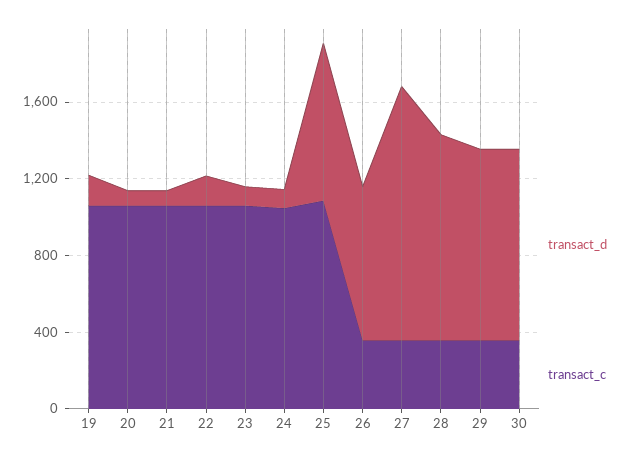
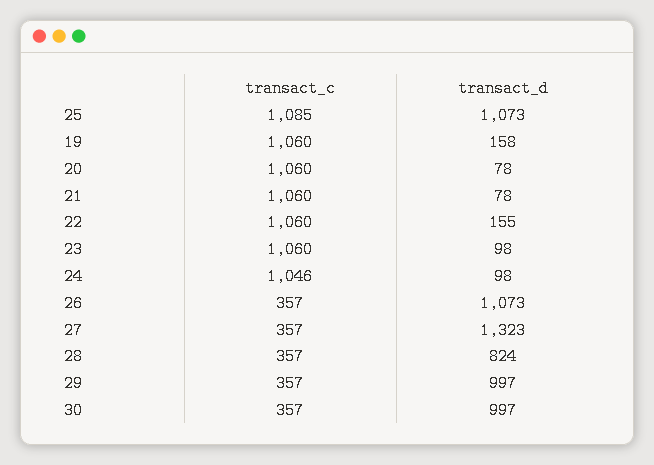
  {
    "transact_d": {
      "19": 158,
      "20": 78,
      "21": 78,
      "22": 155,
      "23": 98,
      "24": 98,
-     "25": 800,
+     "25": 1073,
-     "26": 800,
+     "26": 1073,
      "27": 1323,
-     "28": 1100,
+     "28": 824,
      "29": 997,
      "30": 997
    },
    "transact_c": {
      "19": 1060,
      "20": 1060,
      "21": 1060,
      "22": 1060,
      "23": 1060,
      "24": 1046,
      "25": 1085,
      "26": 357,
      "27": 357,
      "28": 357,
      "29": 357,
      "30": 357
    }
  }

